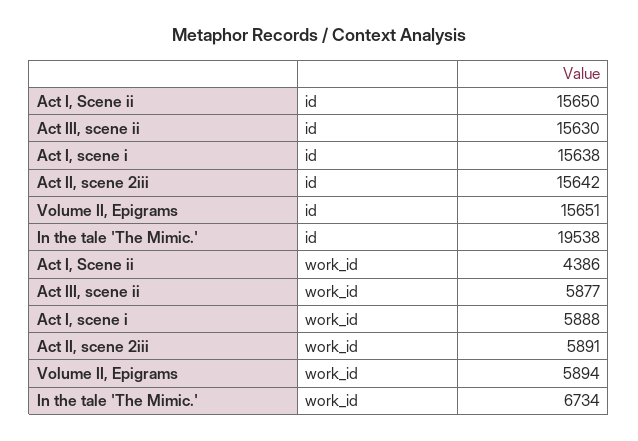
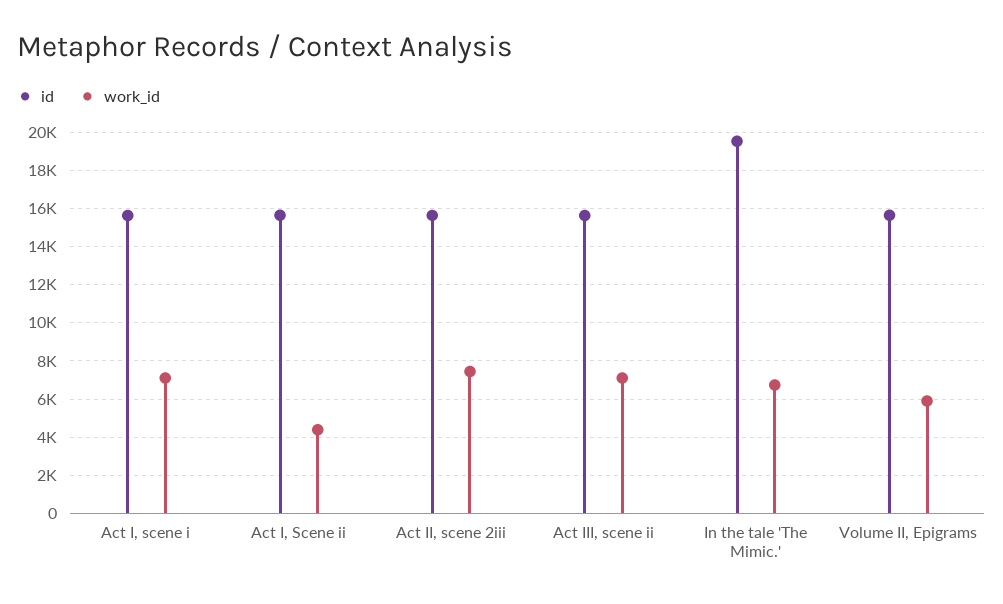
  {
    "id": {
      "Act I, Scene ii": 15650,
      "Act III, scene ii": 15630,
      "Act I, scene i": 15638,
      "Act II, scene 2iii": 15642,
      "Volume II, Epigrams": 15651,
      "In the tale 'The Mimic.'": 19538
    },
    "work_id": {
      "Act I, Scene ii": 4386,
-     "Act III, scene ii": 5877,
+     "Act III, scene ii": 7000,
-     "Act I, scene i": 5888,
+     "Act I, scene i": 7000,
-     "Act II, scene 2iii": 5891,
+     "Act II, scene 2iii": 7500,
      "Volume II, Epigrams": 5894,
      "In the tale 'The Mimic.'": 6734
    }
  }

